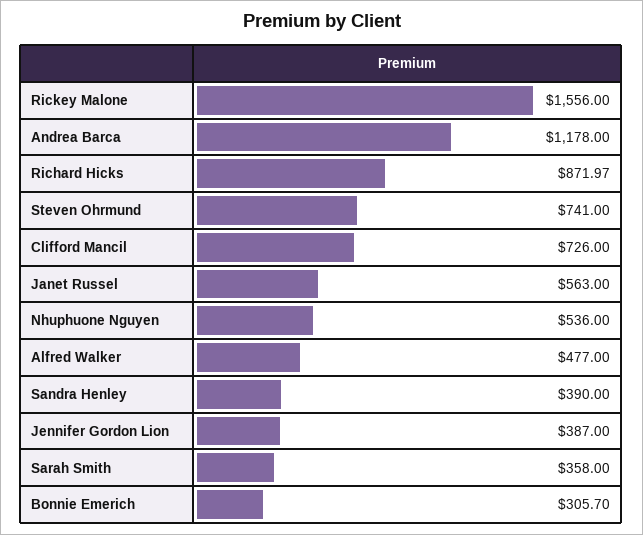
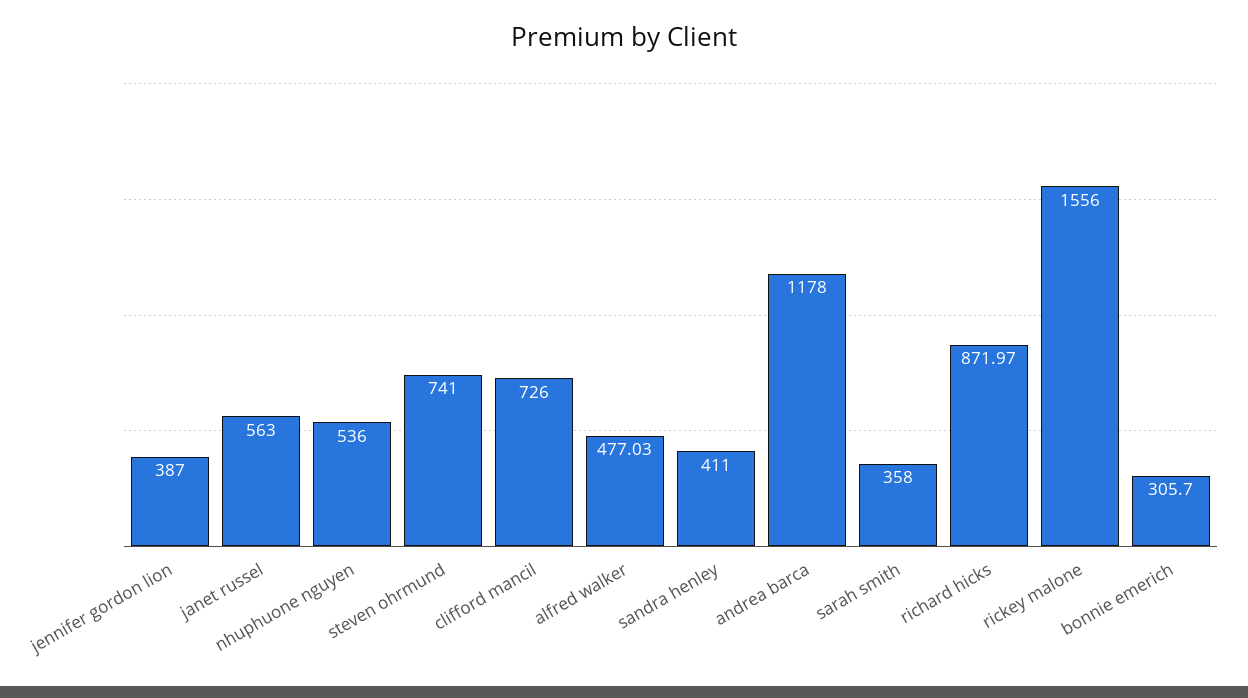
  {
    "Rickey Malone": 1556,
    "Andrea Barca": 1178,
    "Richard Hicks": 871.97,
    "Steven Ohrmund": 741,
    "Clifford Mancil": 726,
    "Janet Russel": 563,
    "Nhuphuone Nguyen": 536,
-   "Alfred Walker": 477,
+   "Alfred Walker": 477.03,
-   "Sandra Henley": 390,
+   "Sandra Henley": 411,
    "Jennifer Gordon Lion": 387,
    "Sarah Smith": 358,
    "Bonnie Emerich": 305.7
  }

